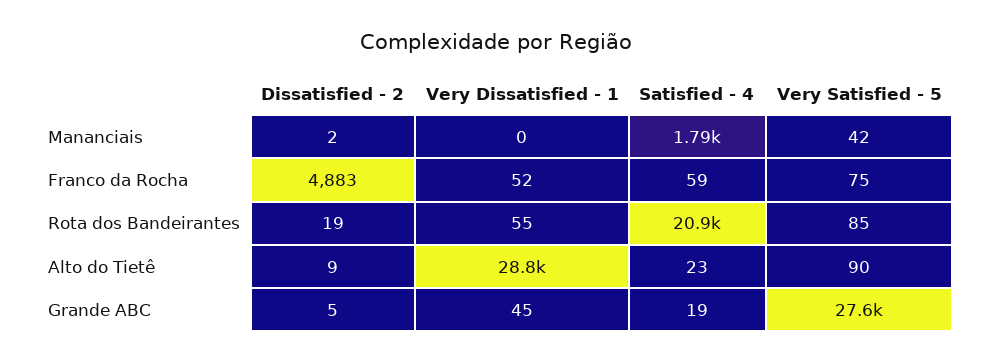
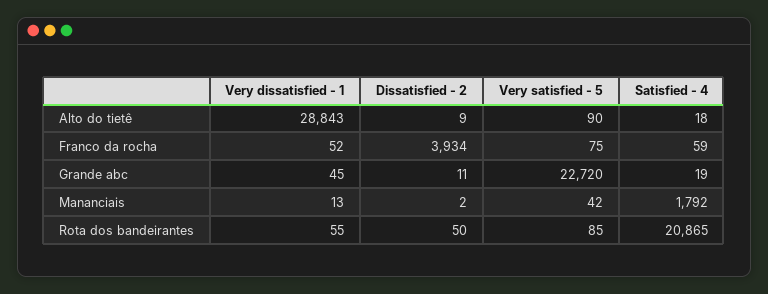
  {
    "Dissatisfied - 2": {
      "Mananciais": 2,
-     "Franco da Rocha": 4883,
+     "Franco da Rocha": 3934,
-     "Rota dos Bandeirantes": 19,
+     "Rota dos Bandeirantes": 50,
      "Alto do Tietê": 9,
-     "Grande ABC": 5
+     "Grande ABC": 11
    },
    "Very Dissatisfied - 1": {
-     "Mananciais": 0,
+     "Mananciais": 13,
      "Franco da Rocha": 52,
      "Rota dos Bandeirantes": 55,
      "Alto do Tietê": 28843,
      "Grande ABC": 45
    },
    "Satisfied - 4": {
      "Mananciais": 1792,
      "Franco da Rocha": 59,
      "Rota dos Bandeirantes": 20865,
-     "Alto do Tietê": 23,
+     "Alto do Tietê": 18,
      "Grande ABC": 19
    },
    "Very Satisfied - 5": {
      "Mananciais": 42,
      "Franco da Rocha": 75,
      "Rota dos Bandeirantes": 85,
      "Alto do Tietê": 90,
-     "Grande ABC": 27600
+     "Grande ABC": 22720
    }
  }

